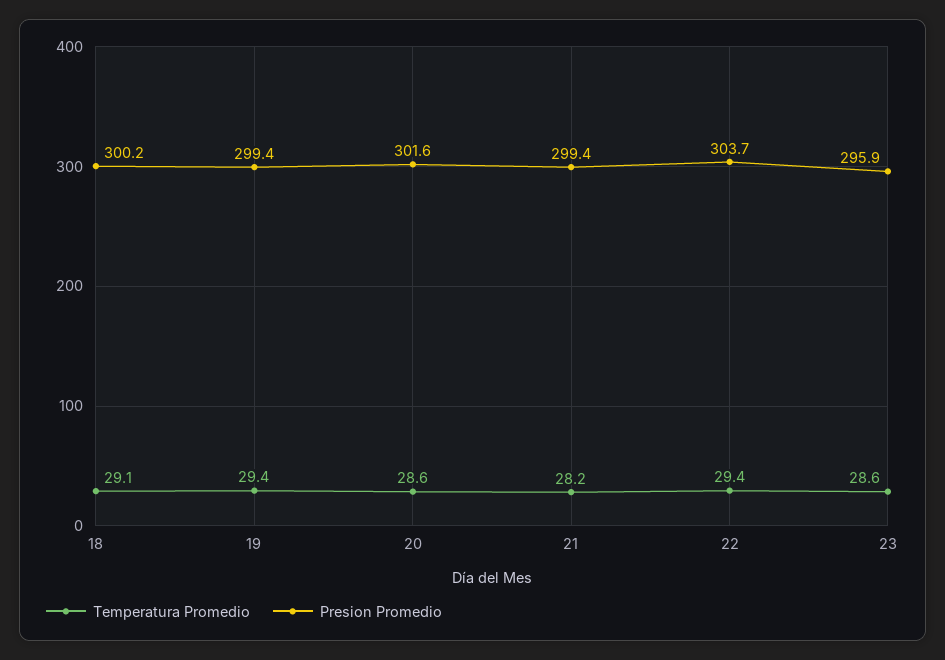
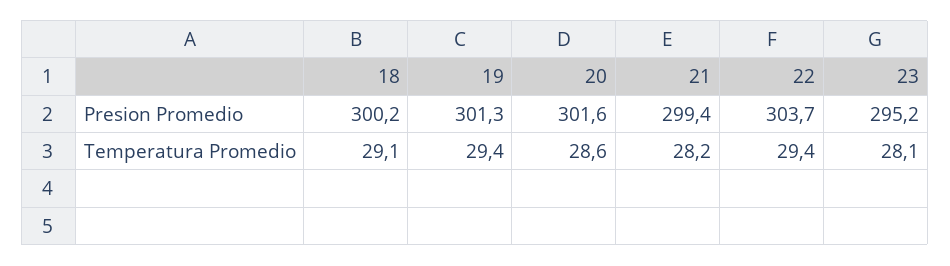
  {
    "Temperatura Promedio": {
      "18": 29.1,
      "19": 29.4,
      "20": 28.6,
      "21": 28.2,
      "22": 29.4,
-     "23": 28.6
+     "23": 28.1
    },
    "Presion Promedio": {
      "18": 300.2,
-     "19": 299.4,
+     "19": 301.3,
      "20": 301.6,
      "21": 299.4,
      "22": 303.7,
-     "23": 295.9
+     "23": 295.2
    }
  }

